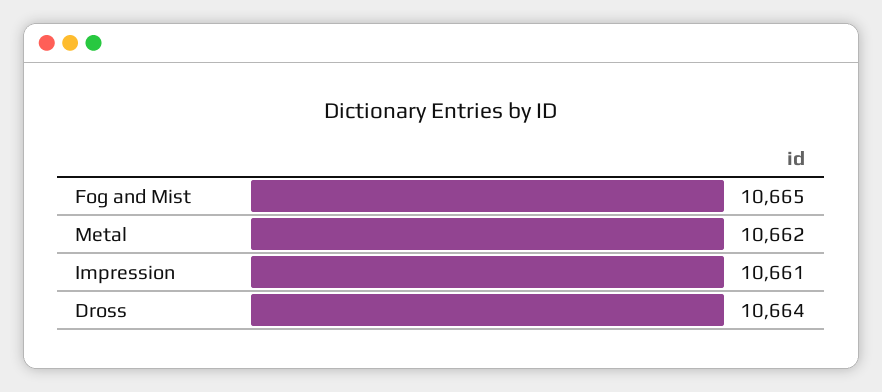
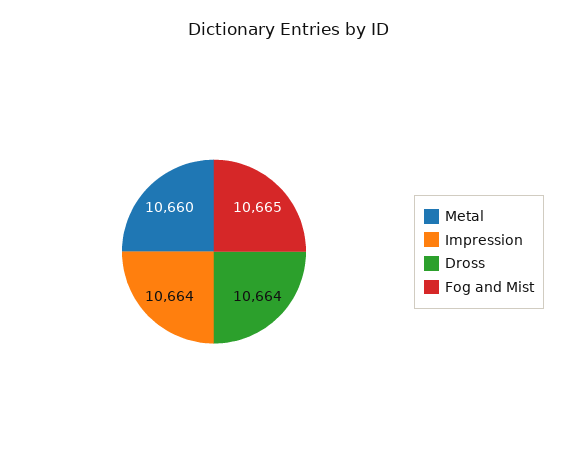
  {
    "Fog and Mist": 10665,
-   "Metal": 10662,
+   "Metal": 10660,
-   "Impression": 10661,
+   "Impression": 10664,
    "Dross": 10664
  }

